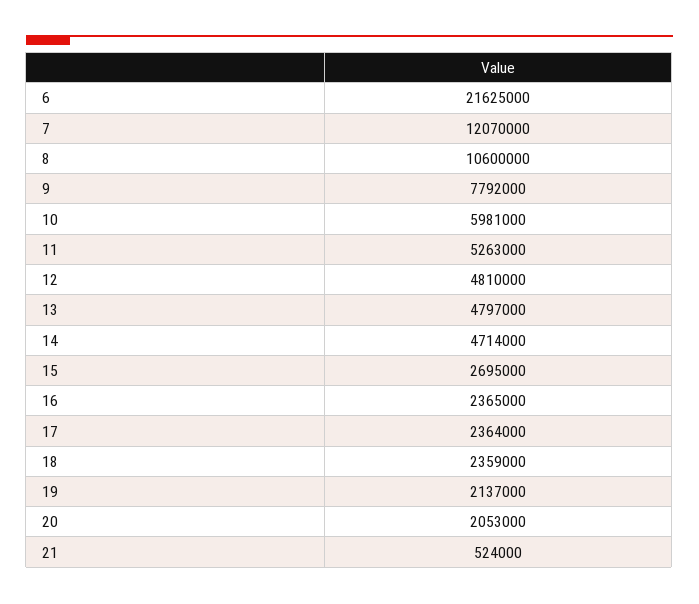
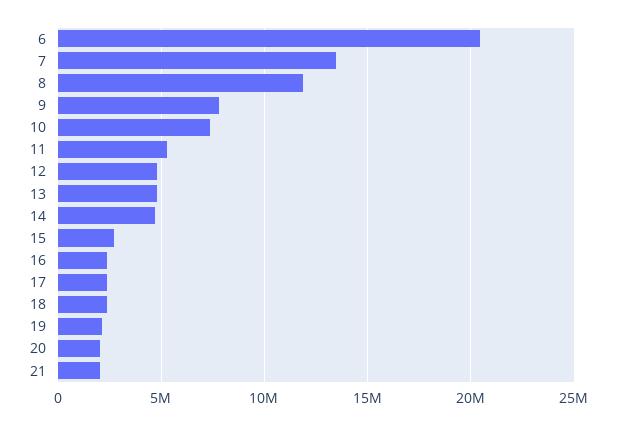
  {
-   "6": 21625000,
+   "6": 20500000,
-   "7": 12070000,
+   "7": 13500000,
-   "8": 10600000,
+   "8": 12000000,
    "9": 7792000,
-   "10": 5981000,
+   "10": 7500000,
    "11": 5263000,
    "12": 4810000,
    "13": 4797000,
    "14": 4714000,
    "15": 2695000,
    "16": 2365000,
    "17": 2364000,
    "18": 2359000,
    "19": 2137000,
    "20": 2053000,
-   "21": 524000
+   "21": 2000000
  }

